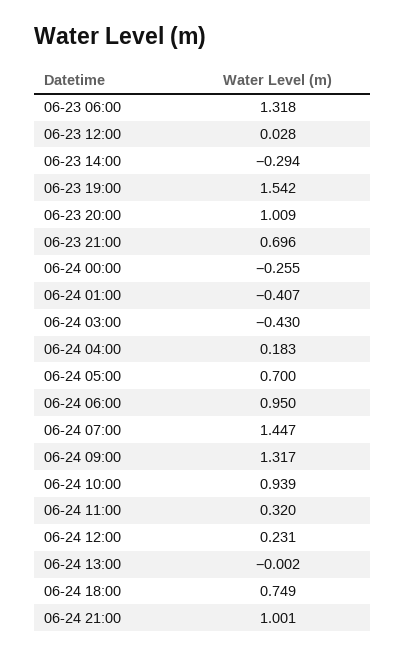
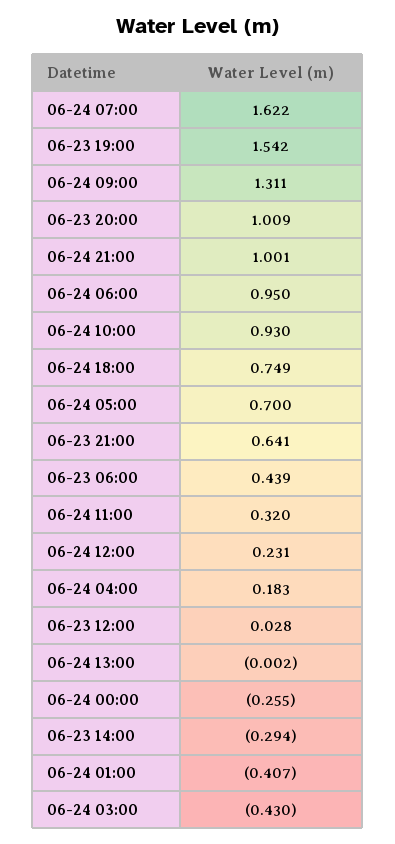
  {
-   "06-23 06:00": 1.318,
+   "06-23 06:00": 0.439,
    "06-23 12:00": 0.028,
    "06-23 14:00": -0.294,
    "06-23 19:00": 1.542,
    "06-23 20:00": 1.009,
-   "06-23 21:00": 0.696,
+   "06-23 21:00": 0.641,
    "06-24 00:00": -0.255,
    "06-24 01:00": -0.407,
    "06-24 03:00": -0.43,
    "06-24 04:00": 0.183,
    "06-24 05:00": 0.7,
    "06-24 06:00": 0.95,
-   "06-24 07:00": 1.447,
+   "06-24 07:00": 1.622,
-   "06-24 09:00": 1.317,
+   "06-24 09:00": 1.311,
-   "06-24 10:00": 0.939,
+   "06-24 10:00": 0.93,
    "06-24 11:00": 0.32,
    "06-24 12:00": 0.231,
    "06-24 13:00": -0.002,
    "06-24 18:00": 0.749,
    "06-24 21:00": 1.001
  }

